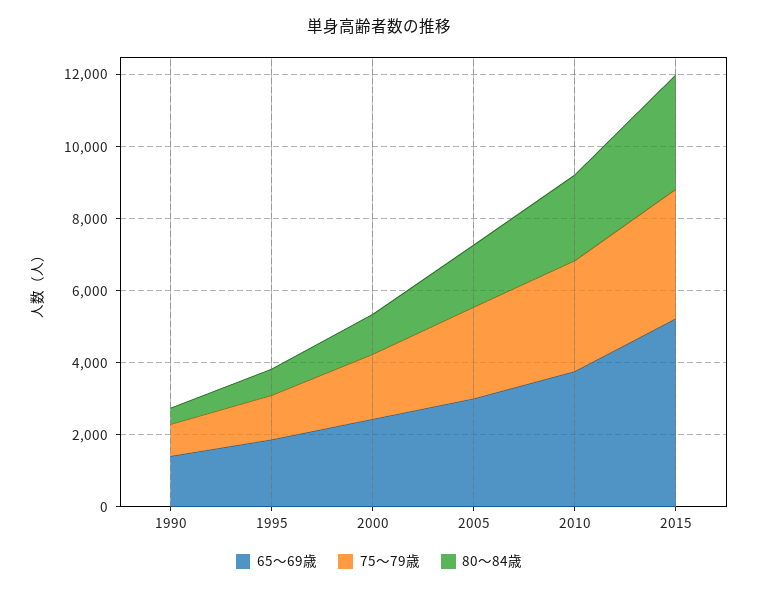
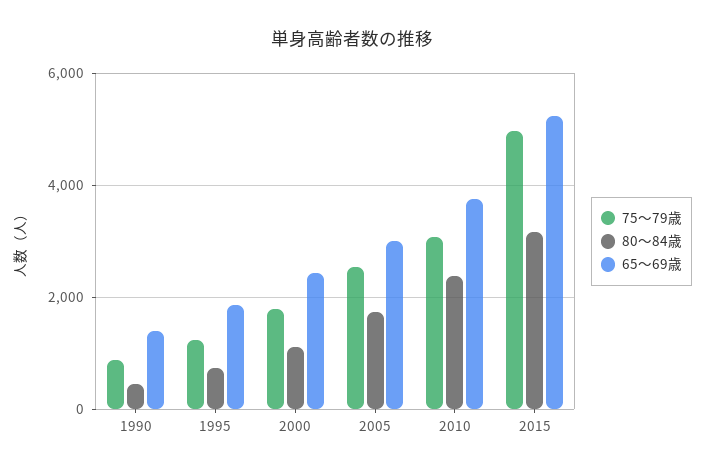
  {
    "65～69歳": {
      "1990": 1400,
      "1995": 1800,
      "2000": 2400,
      "2005": 3000,
      "2010": 3800,
      "2015": 5200
    },
    "75～79歳": {
      "1990": 800,
      "1995": 1200,
      "2000": 1800,
      "2005": 2600,
      "2010": 3000,
-     "2015": 3500
+     "2015": 5000
    },
    "80～84歳": {
      "1990": 400,
      "1995": 800,
      "2000": 1200,
      "2005": 1800,
      "2010": 2400,
      "2015": 3200
    }
  }

